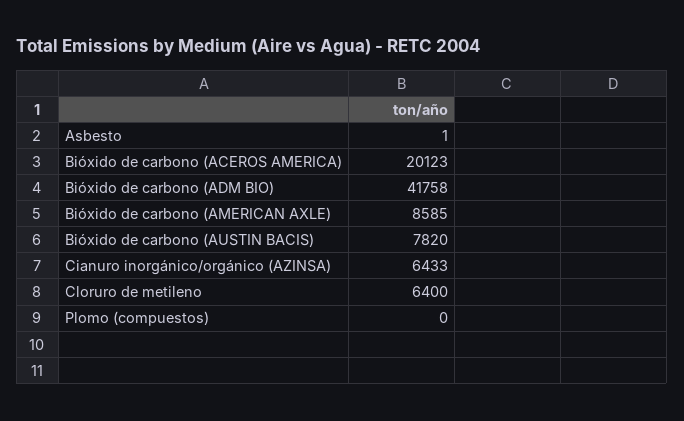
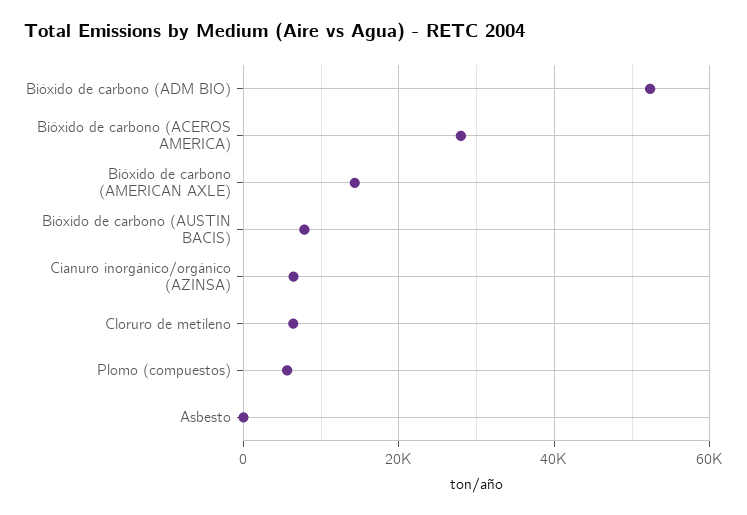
  {
    "Asbesto": 1,
-   "Bióxido de carbono (ACEROS AMERICA)": 20123,
+   "Bióxido de carbono (ACEROS AMERICA)": 28000,
-   "Bióxido de carbono (ADM BIO)": 41758,
+   "Bióxido de carbono (ADM BIO)": 52000,
-   "Bióxido de carbono (AMERICAN AXLE)": 8585,
+   "Bióxido de carbono (AMERICAN AXLE)": 14000,
    "Bióxido de carbono (AUSTIN BACIS)": 7820,
    "Cianuro inorgánico/orgánico (AZINSA)": 6433,
    "Cloruro de metileno": 6400,
-   "Plomo (compuestos)": 0
+   "Plomo (compuestos)": 6000
  }

